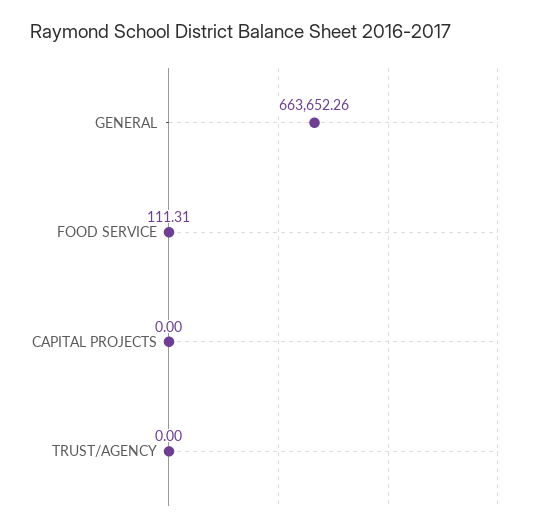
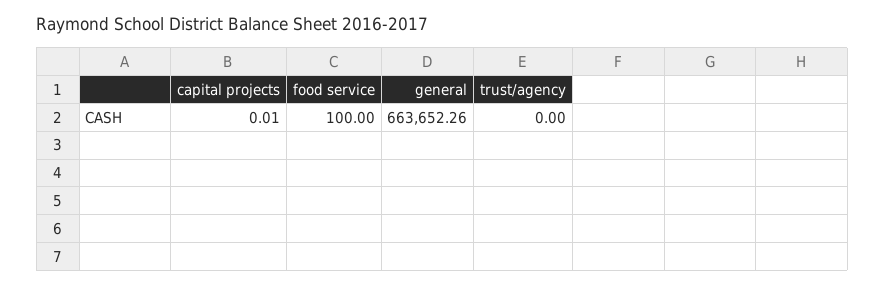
  {
    "GENERAL": 663652.26,
-   "FOOD SERVICE": 111.31,
+   "FOOD SERVICE": 100,
-   "CAPITAL PROJECTS": 0,
+   "CAPITAL PROJECTS": 0.01,
    "TRUST/AGENCY": 0
  }

